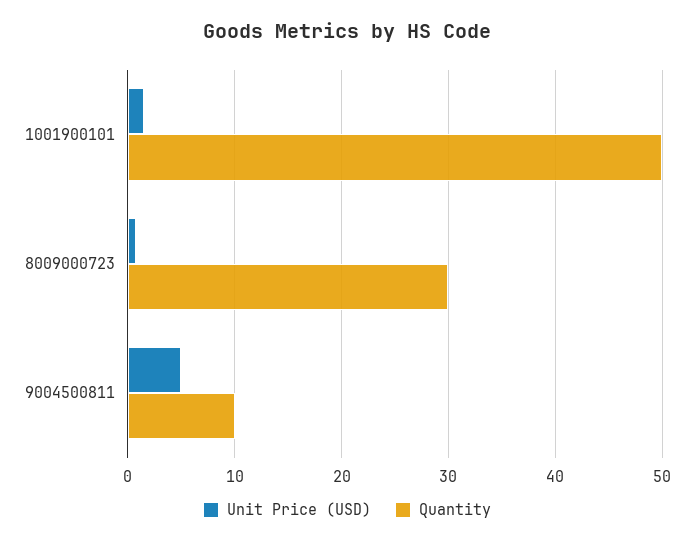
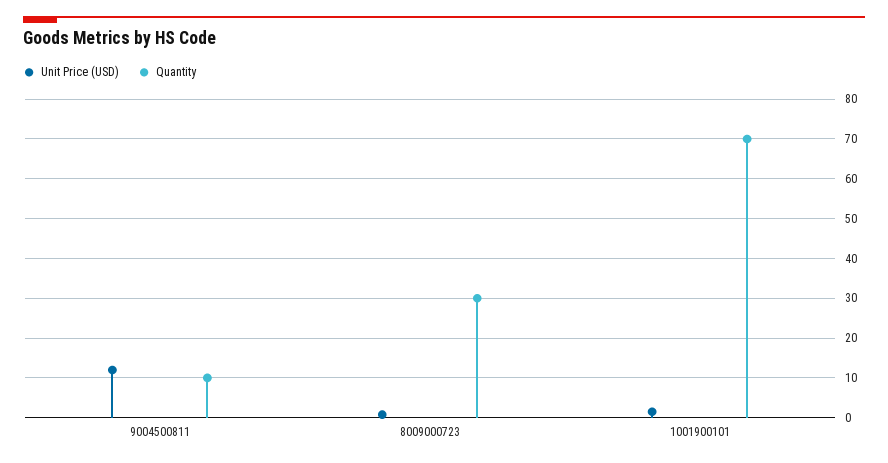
  {
    "Unit Price (USD)": {
      "1001900101": 2,
      "8009000723": 1,
-     "9004500811": 5
+     "9004500811": 12
    },
    "Quantity": {
-     "1001900101": 50,
+     "1001900101": 70,
      "8009000723": 30,
      "9004500811": 10
    }
  }

